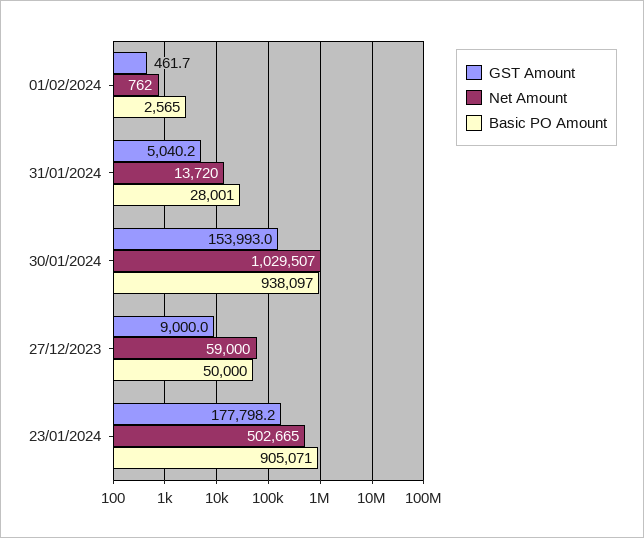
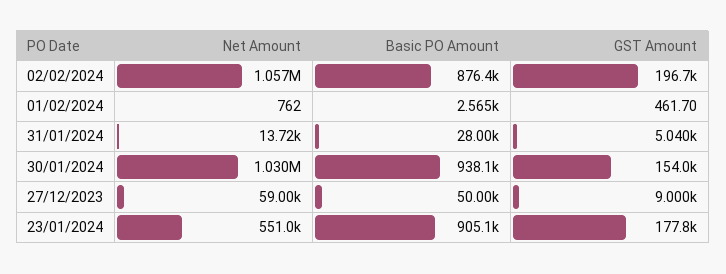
  {
    "GST Amount": {
      "01/02/2024": 461.7,
      "31/01/2024": 5040.2,
      "30/01/2024": 153993,
      "27/12/2023": 9000,
-     "23/01/2024": 177798.2
+     "23/01/2024": 177798.2,
+     "02/02/2024": 196700
    },
    "Net Amount": {
      "01/02/2024": 762,
      "31/01/2024": 13720,
      "30/01/2024": 1029507,
      "27/12/2023": 59000,
-     "23/01/2024": 502665
+     "23/01/2024": 551000,
+     "02/02/2024": 1057000
    },
    "Basic PO Amount": {
      "01/02/2024": 2565,
      "31/01/2024": 28001,
      "30/01/2024": 938097,
      "27/12/2023": 50000,
-     "23/01/2024": 905071
+     "23/01/2024": 905071,
+     "02/02/2024": 876400
    }
  }

